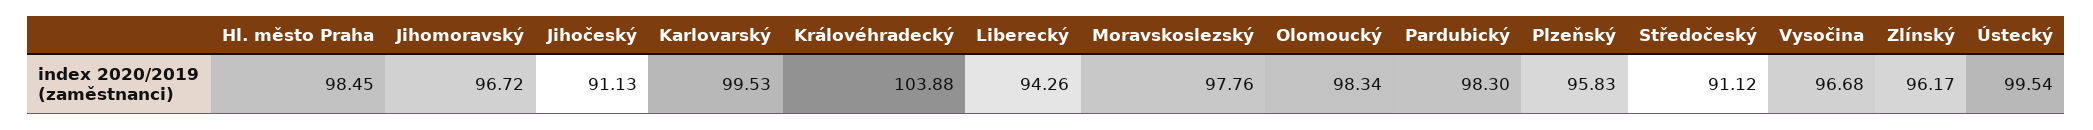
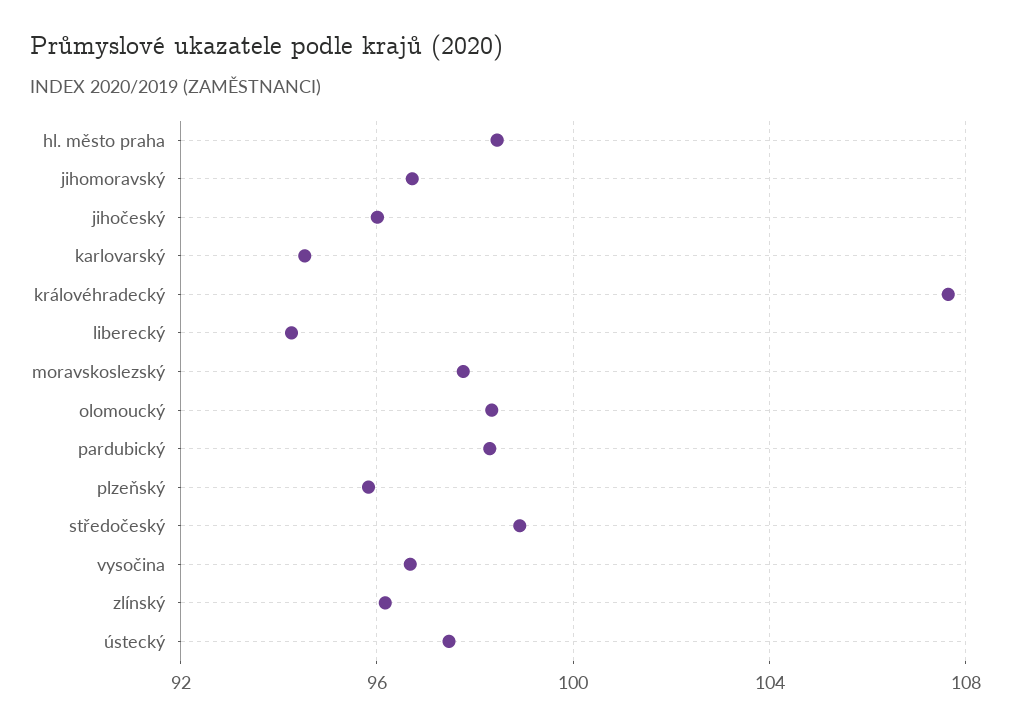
  {
    "Hl. město Praha": 98.45,
    "Jihomoravský": 96.72,
-   "Jihočeský": 91.13,
+   "Jihočeský": 96,
-   "Karlovarský": 99.53,
+   "Karlovarský": 94.5,
-   "Královéhradecký": 103.88,
+   "Královéhradecký": 107.5,
    "Liberecký": 94.26,
    "Moravskoslezský": 97.76,
    "Olomoucký": 98.34,
    "Pardubický": 98.3,
    "Plzeňský": 95.83,
-   "Středočeský": 91.12,
+   "Středočeský": 99,
    "Vysočina": 96.68,
    "Zlínský": 96.17,
-   "Ústecký": 99.54
+   "Ústecký": 97.5
  }

